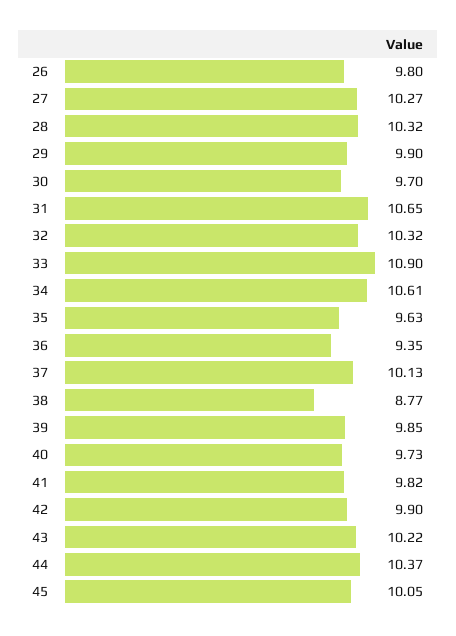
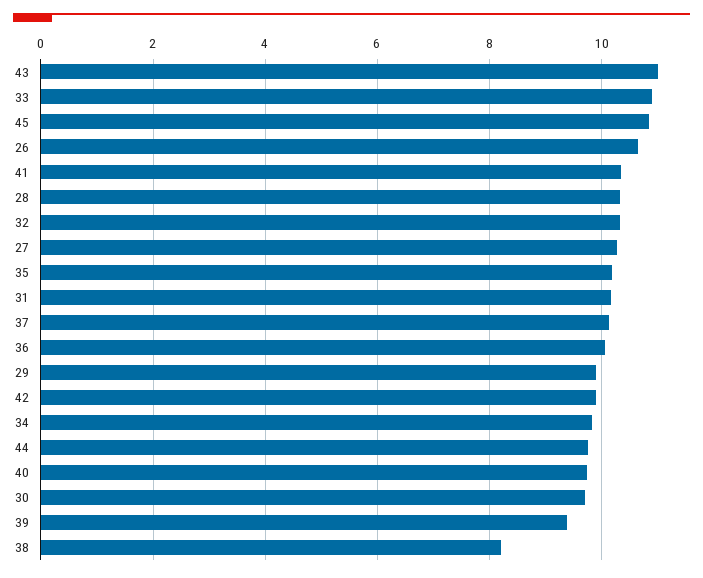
  {
-   "26": 9.8,
+   "26": 10.6,
    "27": 10.27,
    "28": 10.32,
    "29": 9.9,
    "30": 9.7,
-   "31": 10.65,
+   "31": 10.2,
    "32": 10.32,
    "33": 10.9,
-   "34": 10.61,
+   "34": 9.8,
-   "35": 9.63,
+   "35": 10.2,
-   "36": 9.35,
+   "36": 10,
    "37": 10.13,
-   "38": 8.77,
+   "38": 8.2,
-   "39": 9.85,
+   "39": 9.4,
    "40": 9.73,
-   "41": 9.82,
+   "41": 10.4,
    "42": 9.9,
-   "43": 10.22,
+   "43": 11,
-   "44": 10.37,
+   "44": 9.8,
-   "45": 10.05
+   "45": 10.8
  }

